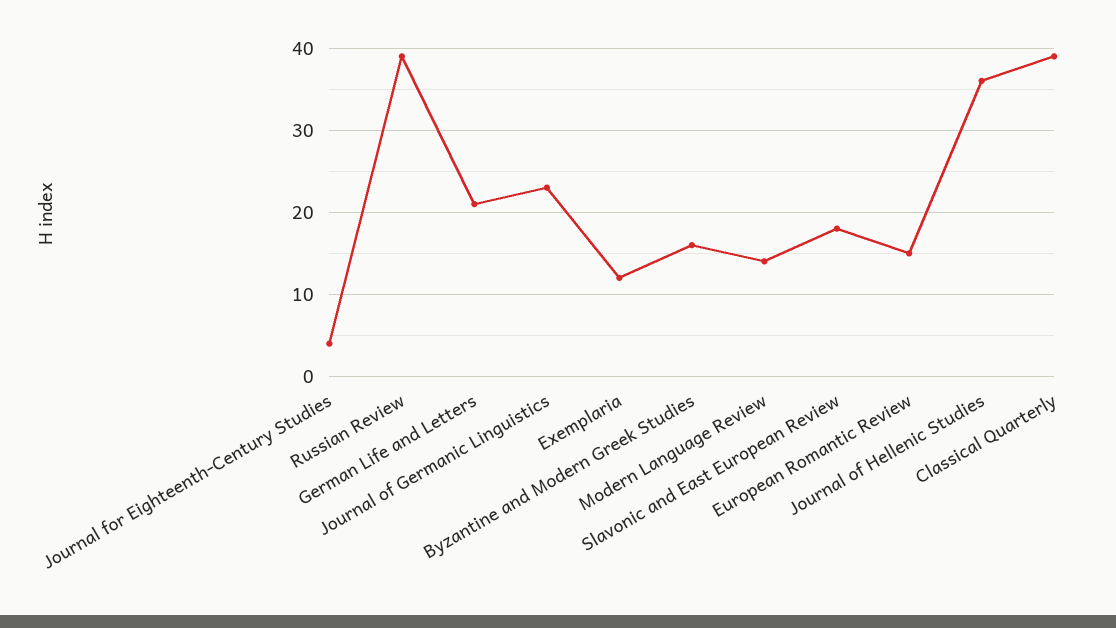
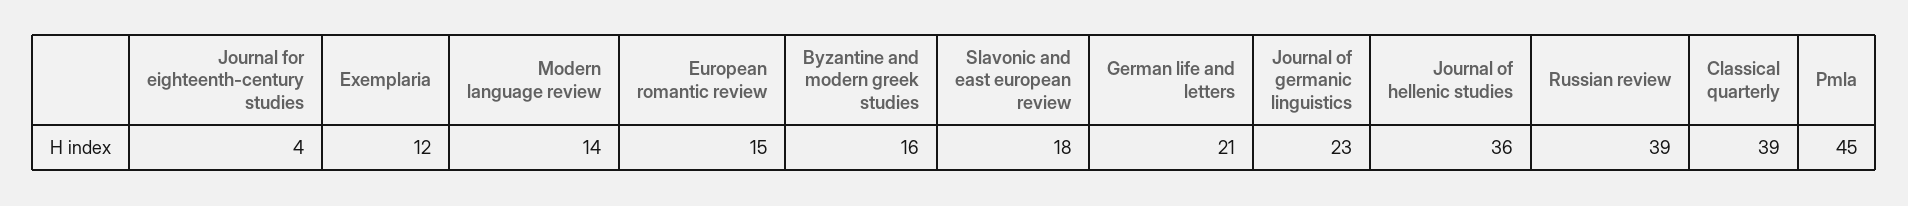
  {
    "Journal for Eighteenth-Century Studies": 4,
    "Russian Review": 39,
    "German Life and Letters": 21,
    "Journal of Germanic Linguistics": 23,
    "Exemplaria": 12,
    "Byzantine and Modern Greek Studies": 16,
    "Modern Language Review": 14,
    "Slavonic and East European Review": 18,
    "European Romantic Review": 15,
    "Journal of Hellenic Studies": 36,
-   "Classical Quarterly": 39
+   "Classical Quarterly": 39,
+   "Pmla": 45
  }

